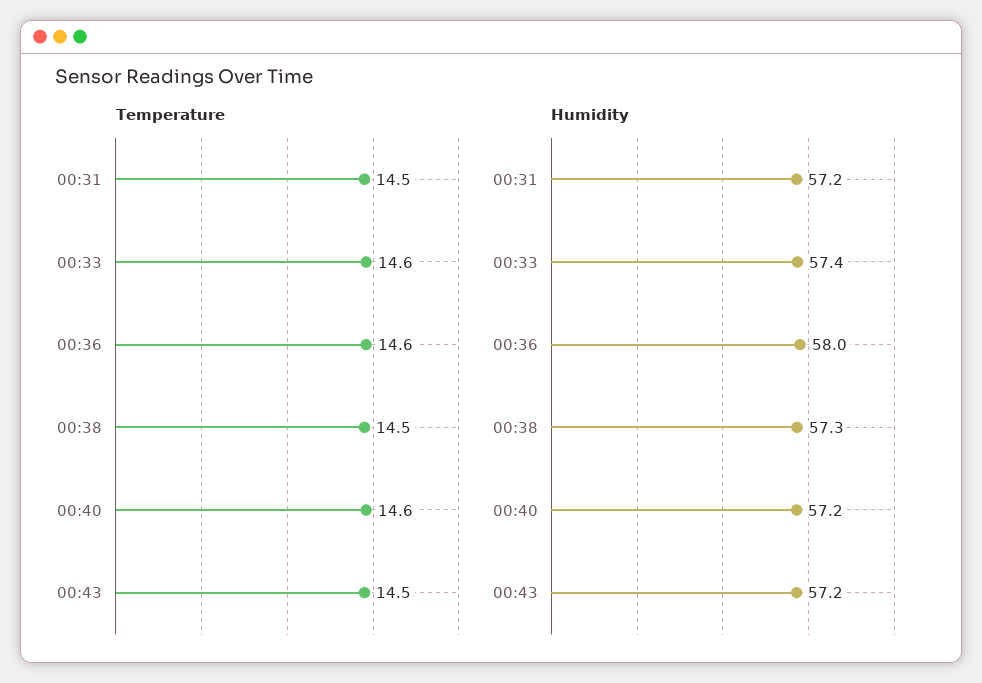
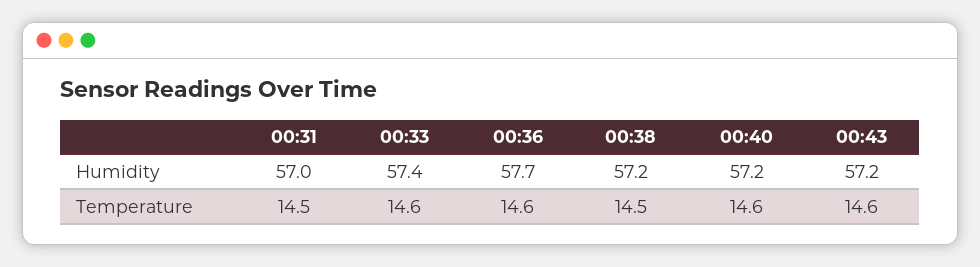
  {
    "Temperature": {
      "00:31": 14.5,
      "00:33": 14.6,
      "00:36": 14.6,
      "00:38": 14.5,
      "00:40": 14.6,
-     "00:43": 14.5
+     "00:43": 14.6
    },
    "Humidity": {
-     "00:31": 57.2,
+     "00:31": 57,
      "00:33": 57.4,
-     "00:36": 58,
+     "00:36": 57.7,
-     "00:38": 57.3,
+     "00:38": 57.2,
      "00:40": 57.2,
      "00:43": 57.2
    }
  }

